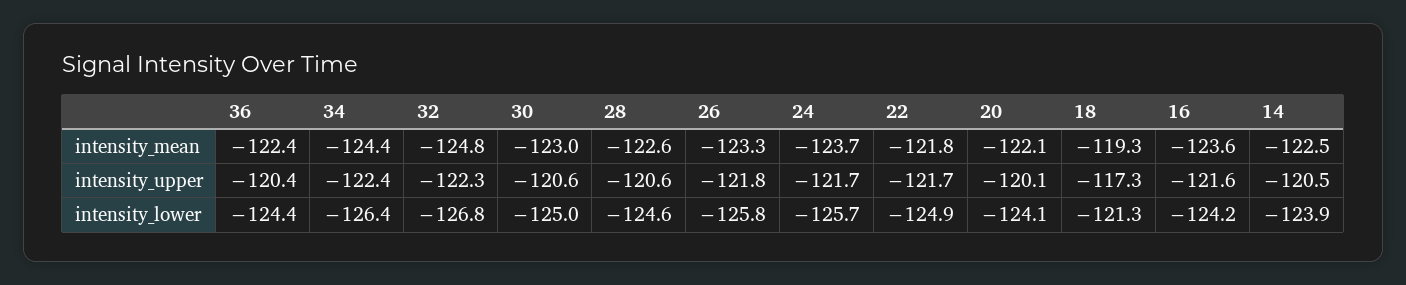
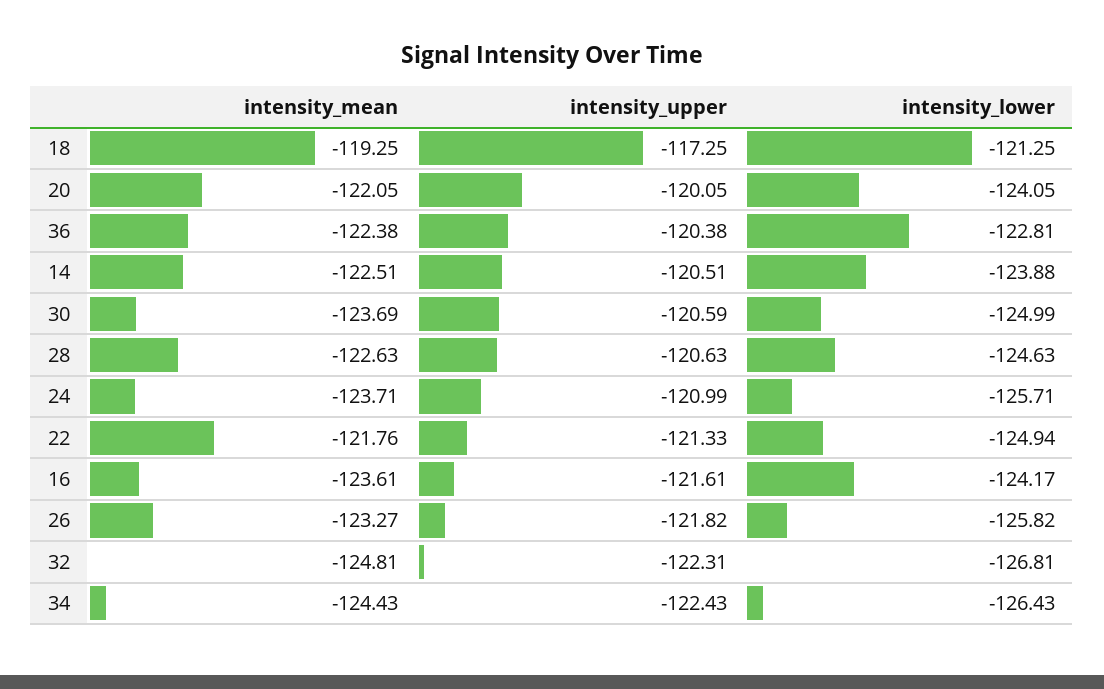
  {
    "36": {
      "intensity_mean": -122.38,
      "intensity_upper": -120.38,
-     "intensity_lower": -124.4
+     "intensity_lower": -122.81
    },
    "34": {
      "intensity_mean": -124.43,
      "intensity_upper": -122.43,
      "intensity_lower": -126.43
    },
    "32": {
      "intensity_mean": -124.81,
      "intensity_upper": -122.31,
      "intensity_lower": -126.81
    },
    "30": {
-     "intensity_mean": -123,
+     "intensity_mean": -123.69,
      "intensity_upper": -120.59,
      "intensity_lower": -124.99
    },
    "28": {
      "intensity_mean": -122.63,
      "intensity_upper": -120.63,
      "intensity_lower": -124.63
    },
    "26": {
      "intensity_mean": -123.27,
      "intensity_upper": -121.82,
      "intensity_lower": -125.82
    },
    "24": {
      "intensity_mean": -123.71,
-     "intensity_upper": -121.7,
+     "intensity_upper": -120.99,
      "intensity_lower": -125.71
    },
    "22": {
      "intensity_mean": -121.76,
-     "intensity_upper": -121.7,
+     "intensity_upper": -121.33,
      "intensity_lower": -124.94
    },
    "20": {
      "intensity_mean": -122.05,
      "intensity_upper": -120.05,
      "intensity_lower": -124.05
    },
    "18": {
      "intensity_mean": -119.25,
      "intensity_upper": -117.25,
      "intensity_lower": -121.25
    },
    "16": {
      "intensity_mean": -123.61,
      "intensity_upper": -121.61,
      "intensity_lower": -124.17
    },
    "14": {
      "intensity_mean": -122.51,
      "intensity_upper": -120.51,
      "intensity_lower": -123.88
    }
  }

